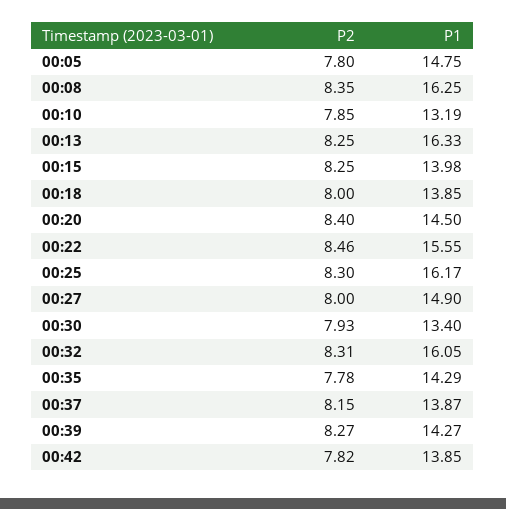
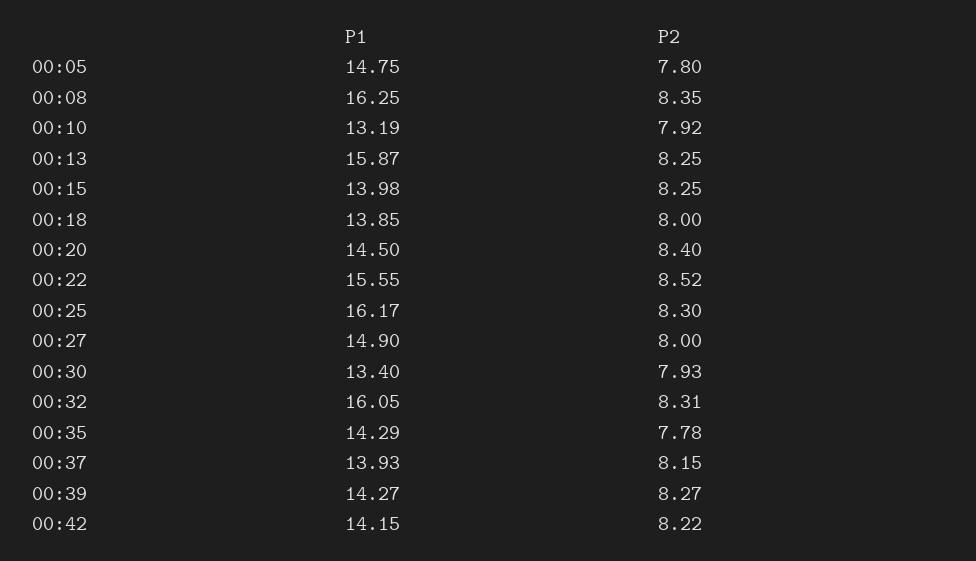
  {
    "P2": {
      "00:05": 7.8,
      "00:08": 8.35,
-     "00:10": 7.85,
+     "00:10": 7.92,
      "00:13": 8.25,
      "00:15": 8.25,
      "00:18": 8,
      "00:20": 8.4,
-     "00:22": 8.46,
+     "00:22": 8.52,
      "00:25": 8.3,
      "00:27": 8,
      "00:30": 7.93,
      "00:32": 8.31,
      "00:35": 7.78,
      "00:37": 8.15,
      "00:39": 8.27,
-     "00:42": 7.82
+     "00:42": 8.22
    },
    "P1": {
      "00:05": 14.75,
      "00:08": 16.25,
      "00:10": 13.19,
-     "00:13": 16.33,
+     "00:13": 15.87,
      "00:15": 13.98,
      "00:18": 13.85,
      "00:20": 14.5,
      "00:22": 15.55,
      "00:25": 16.17,
      "00:27": 14.9,
      "00:30": 13.4,
      "00:32": 16.05,
      "00:35": 14.29,
-     "00:37": 13.87,
+     "00:37": 13.93,
      "00:39": 14.27,
-     "00:42": 13.85
+     "00:42": 14.15
    }
  }

